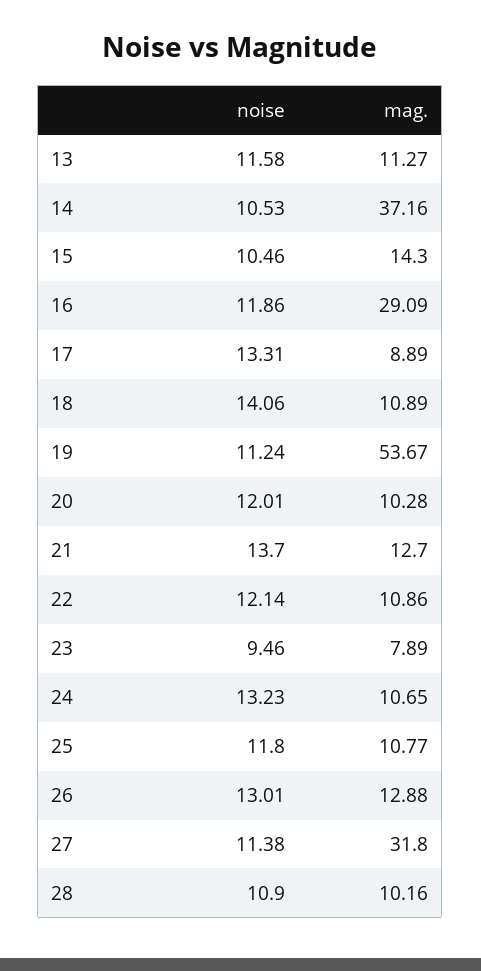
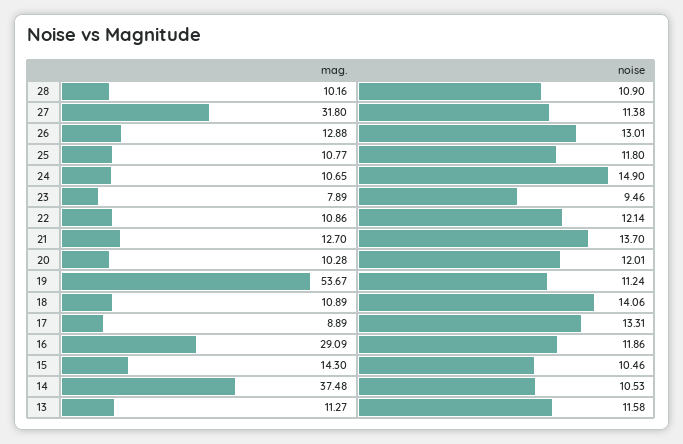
  {
    "noise": {
      "13": 11.58,
      "14": 10.53,
      "15": 10.46,
      "16": 11.86,
      "17": 13.31,
      "18": 14.06,
      "19": 11.24,
      "20": 12.01,
      "21": 13.7,
      "22": 12.14,
      "23": 9.46,
-     "24": 13.23,
+     "24": 14.9,
      "25": 11.8,
      "26": 13.01,
      "27": 11.38,
      "28": 10.9
    },
    "mag.": {
      "13": 11.27,
-     "14": 37.16,
+     "14": 37.48,
      "15": 14.3,
      "16": 29.09,
      "17": 8.89,
      "18": 10.89,
      "19": 53.67,
      "20": 10.28,
      "21": 12.7,
      "22": 10.86,
      "23": 7.89,
      "24": 10.65,
      "25": 10.77,
      "26": 12.88,
      "27": 31.8,
      "28": 10.16
    }
  }

